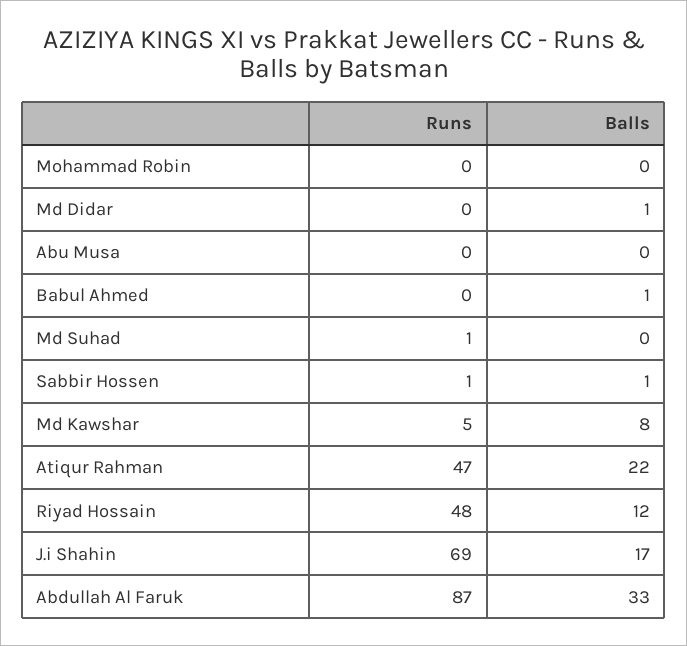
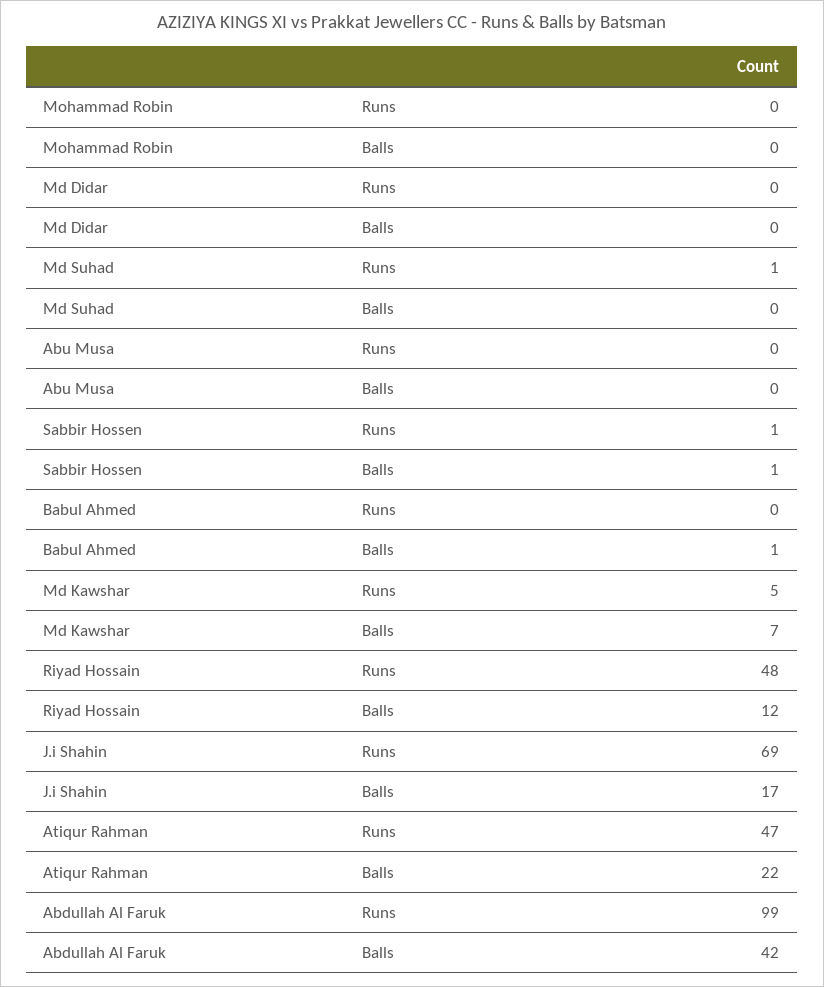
  {
    "Runs": {
      "Mohammad Robin": 0,
      "Md Didar": 0,
      "Abu Musa": 0,
      "Babul Ahmed": 0,
      "Md Suhad": 1,
      "Sabbir Hossen": 1,
      "Md Kawshar": 5,
      "Atiqur Rahman": 47,
      "Riyad Hossain": 48,
      "J.i Shahin": 69,
-     "Abdullah Al Faruk": 87
+     "Abdullah Al Faruk": 99
    },
    "Balls": {
      "Mohammad Robin": 0,
-     "Md Didar": 1,
+     "Md Didar": 0,
      "Abu Musa": 0,
      "Babul Ahmed": 1,
      "Md Suhad": 0,
      "Sabbir Hossen": 1,
-     "Md Kawshar": 8,
+     "Md Kawshar": 7,
      "Atiqur Rahman": 22,
      "Riyad Hossain": 12,
      "J.i Shahin": 17,
-     "Abdullah Al Faruk": 33
+     "Abdullah Al Faruk": 42
    }
  }

